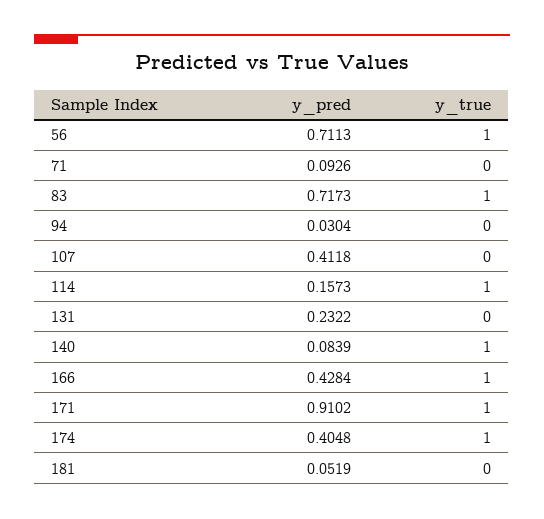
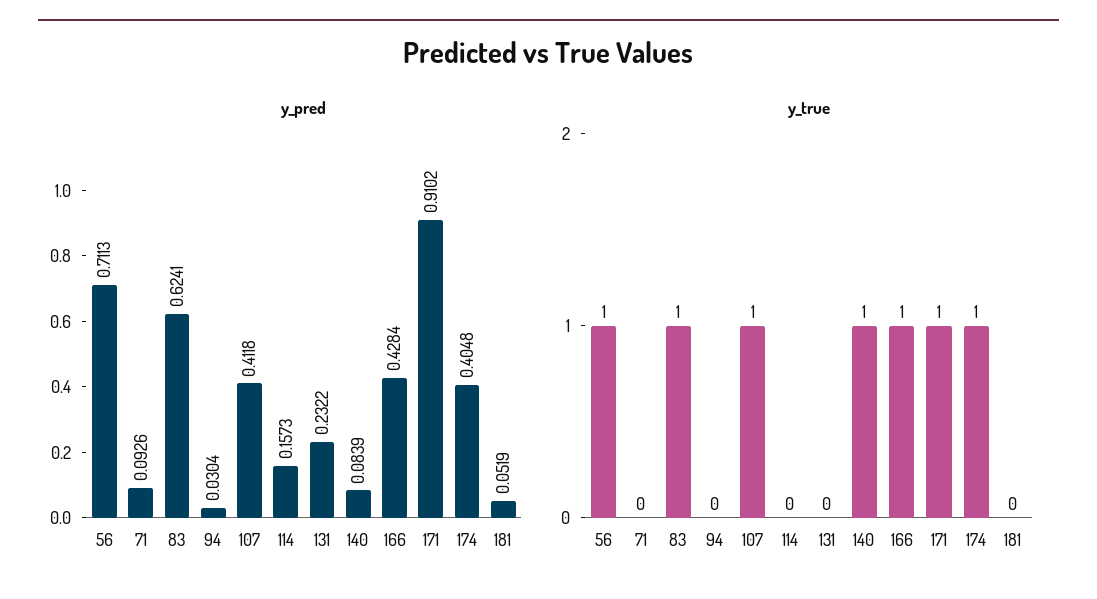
  {
    "y_pred": {
      "56": 0.7113,
      "71": 0.0926,
-     "83": 0.7173,
+     "83": 0.6241,
      "94": 0.0304,
      "107": 0.4118,
      "114": 0.1573,
      "131": 0.2322,
      "140": 0.0839,
      "166": 0.4284,
      "171": 0.9102,
      "174": 0.4048,
      "181": 0.0519
    },
    "y_true": {
      "56": 1,
      "71": 0,
      "83": 1,
      "94": 0,
-     "107": 0,
+     "107": 1,
-     "114": 1,
+     "114": 0,
      "131": 0,
      "140": 1,
      "166": 1,
      "171": 1,
      "174": 1,
      "181": 0
    }
  }

